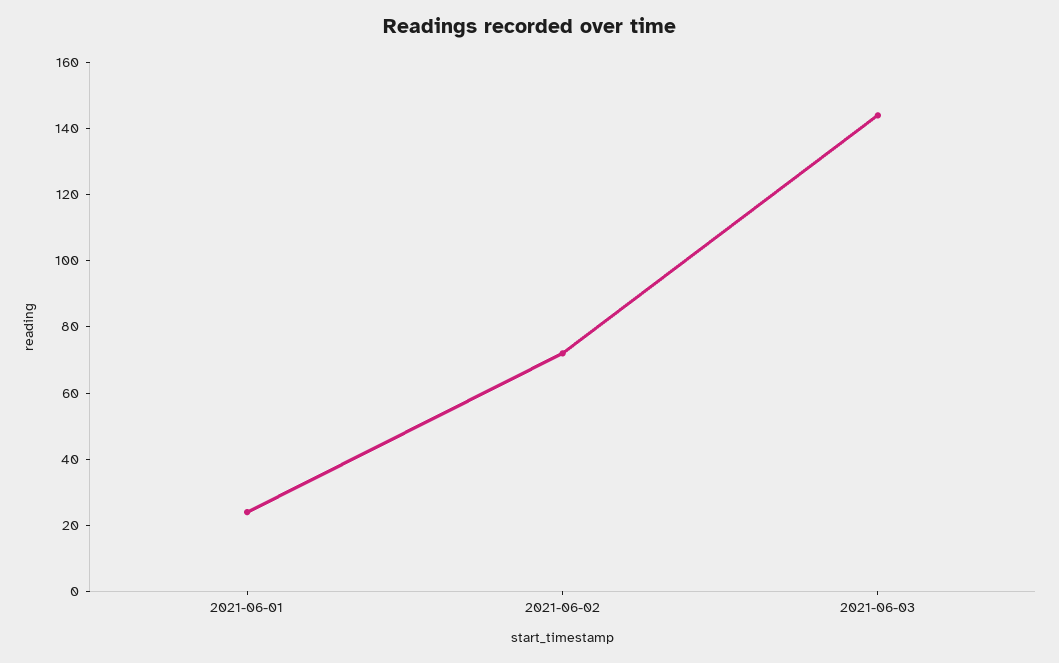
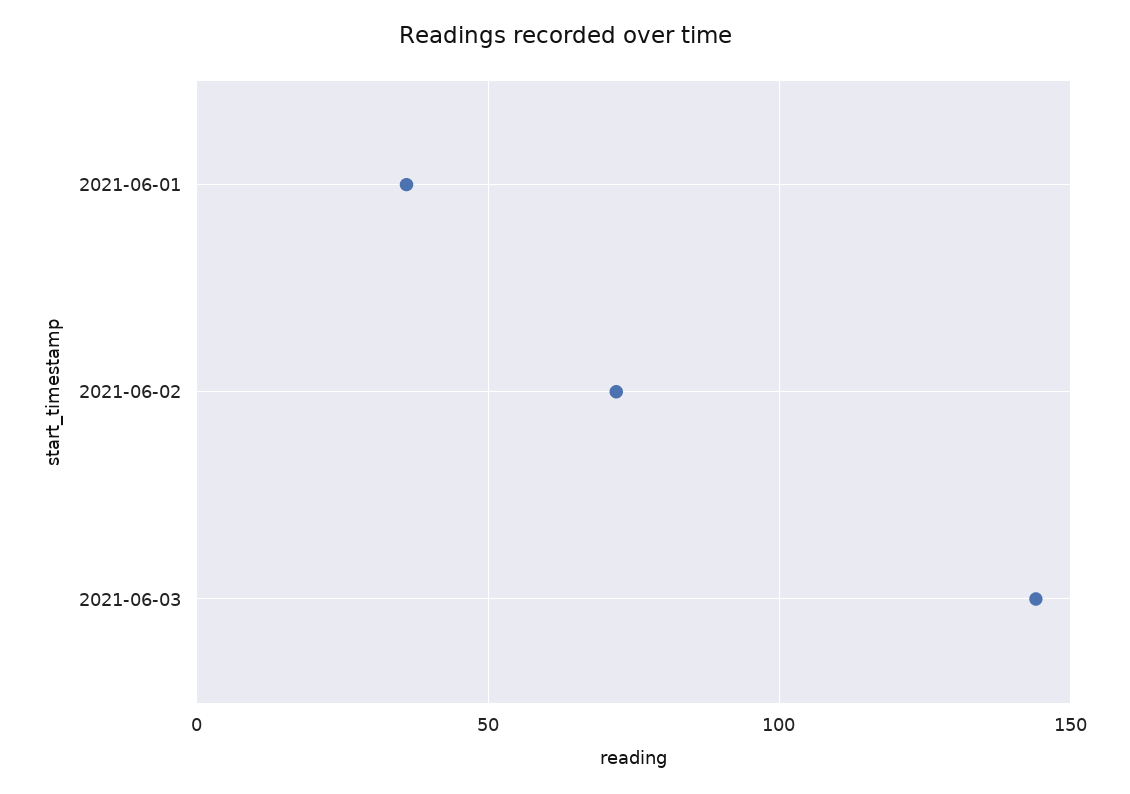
  {
-   "2021-06-01": 25,
+   "2021-06-01": 35,
    "2021-06-02": 70,
    "2021-06-03": 145
  }

